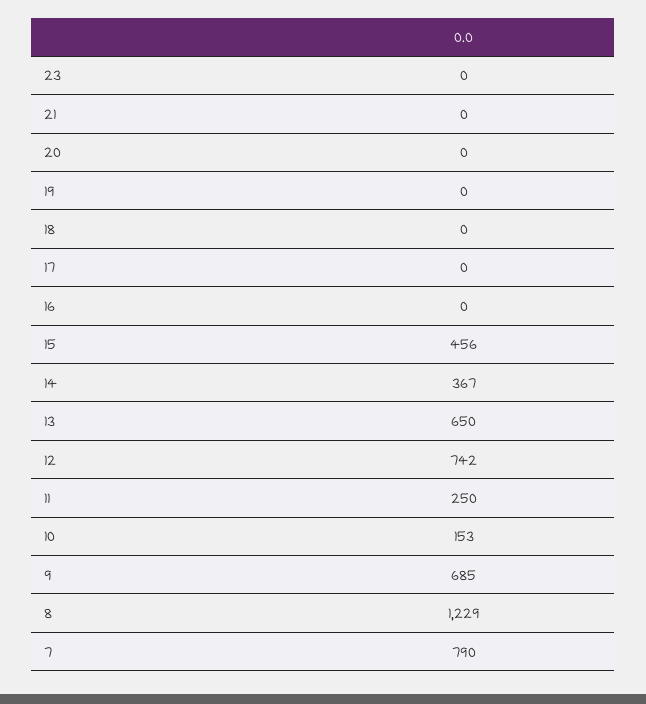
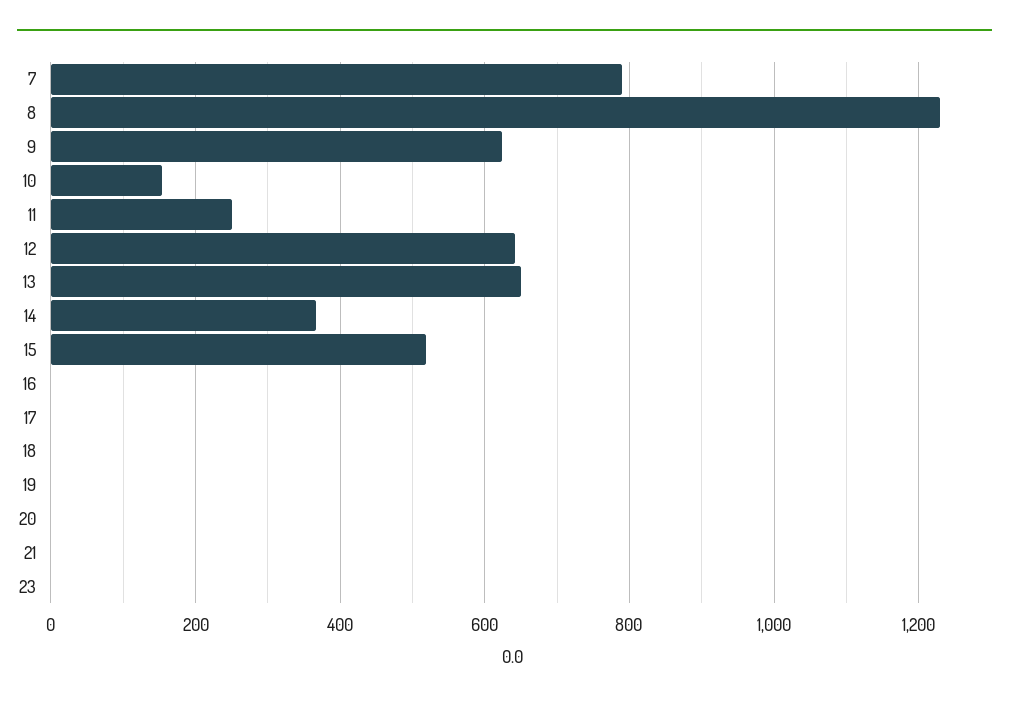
  {
    "23": 0,
    "21": 0,
    "20": 0,
    "19": 0,
    "18": 0,
    "17": 0,
    "16": 0,
-   "15": 456,
+   "15": 520,
    "14": 367,
    "13": 650,
-   "12": 742,
+   "12": 640,
    "11": 250,
    "10": 153,
-   "9": 685,
+   "9": 620,
    "8": 1229,
    "7": 790
  }

